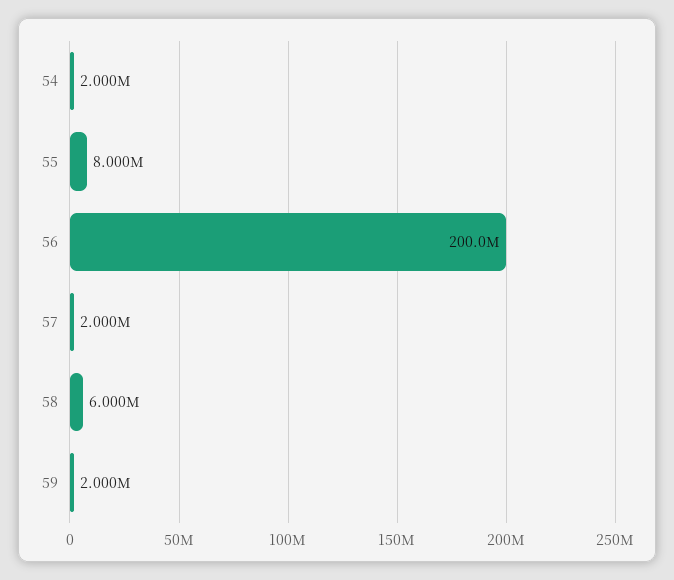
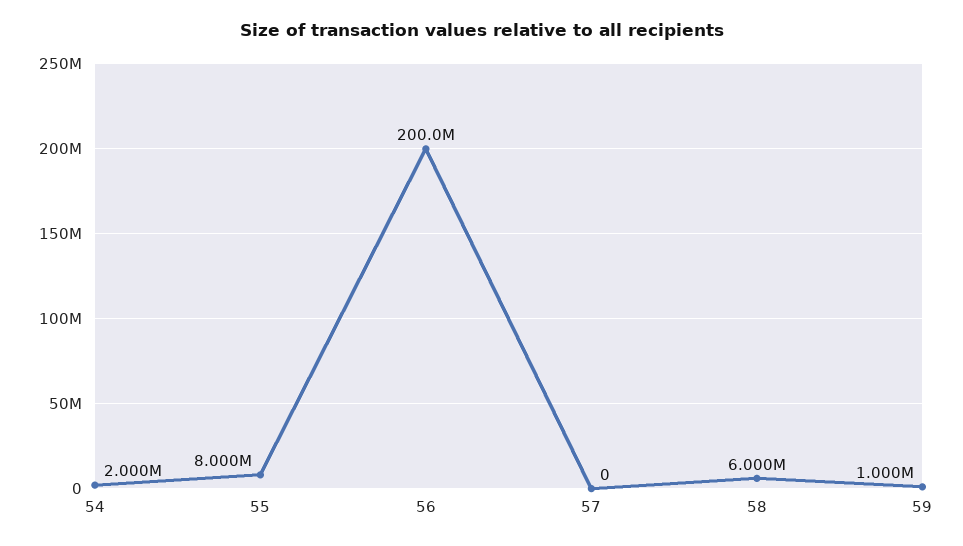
  {
    "54": 2000000,
    "55": 8000000,
    "56": 200000000,
-   "57": 2000000,
+   "57": 0,
    "58": 6000000,
-   "59": 2000000
+   "59": 1000000
  }

